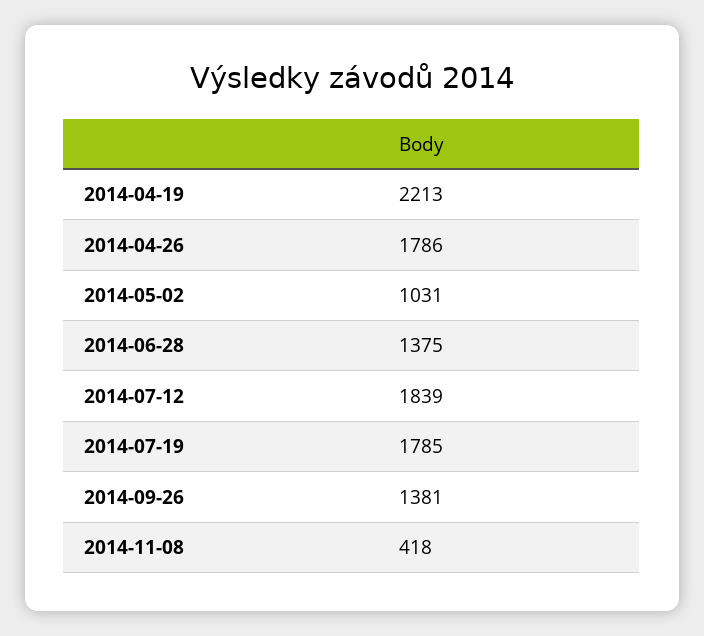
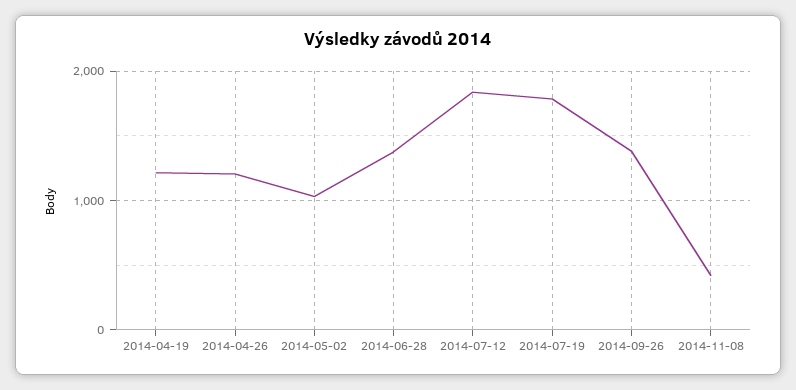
  {
-   "2014-04-19": 2213,
+   "2014-04-19": 1200,
-   "2014-04-26": 1786,
+   "2014-04-26": 1200,
    "2014-05-02": 1031,
    "2014-06-28": 1375,
    "2014-07-12": 1839,
    "2014-07-19": 1785,
    "2014-09-26": 1381,
    "2014-11-08": 418
  }

